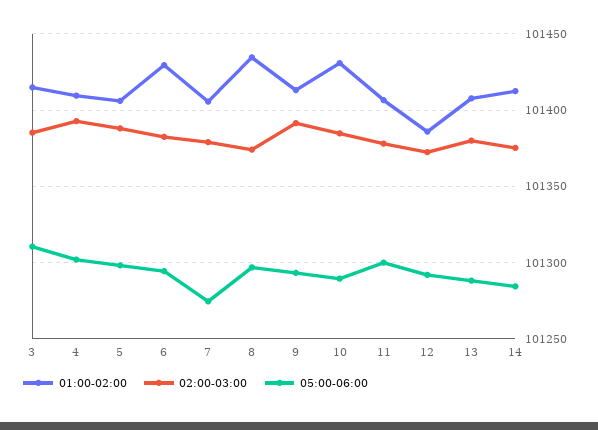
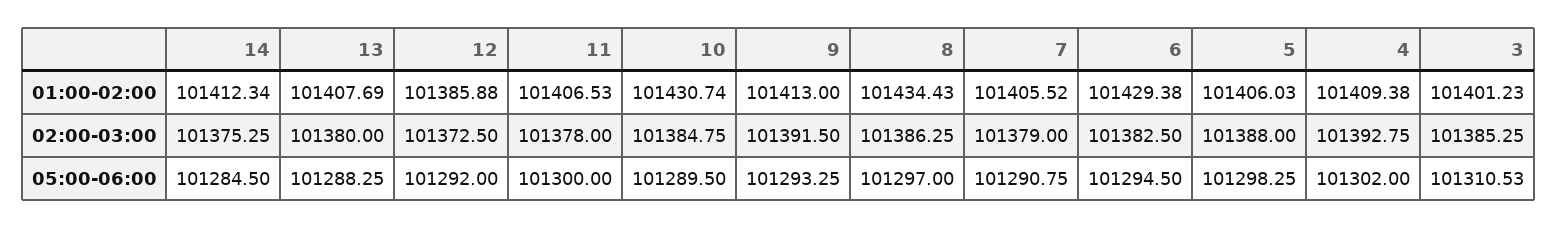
  {
    "01:00-02:00": {
-     "3": 101415,
+     "3": 101401.23,
      "4": 101409.38,
      "5": 101406.03,
      "6": 101429.38,
      "7": 101405.52,
      "8": 101434.43,
      "9": 101413,
      "10": 101430.74,
      "11": 101406.53,
      "12": 101385.88,
      "13": 101407.69,
      "14": 101412.34
    },
    "02:00-03:00": {
      "3": 101385.25,
      "4": 101392.75,
      "5": 101388,
      "6": 101382.5,
      "7": 101379,
-     "8": 101375,
+     "8": 101386.25,
      "9": 101391.5,
      "10": 101384.75,
      "11": 101378,
      "12": 101372.5,
      "13": 101380,
      "14": 101375.25
    },
    "05:00-06:00": {
      "3": 101310.53,
      "4": 101302,
      "5": 101298.25,
      "6": 101294.5,
-     "7": 101275,
+     "7": 101290.75,
      "8": 101297,
      "9": 101293.25,
      "10": 101289.5,
      "11": 101300,
      "12": 101292,
      "13": 101288.25,
      "14": 101284.5
    }
  }

